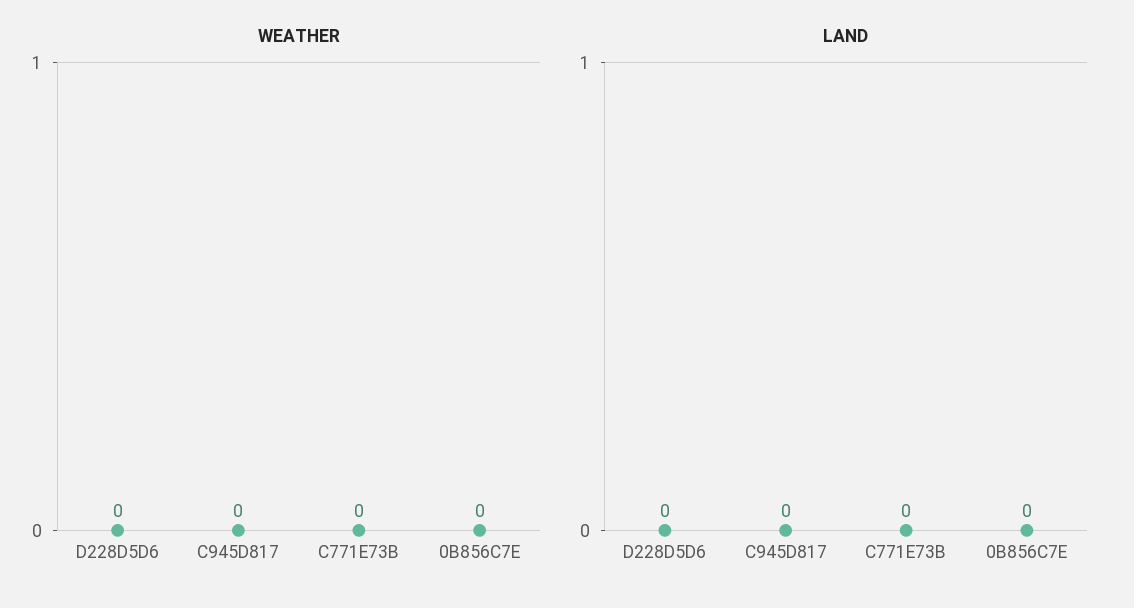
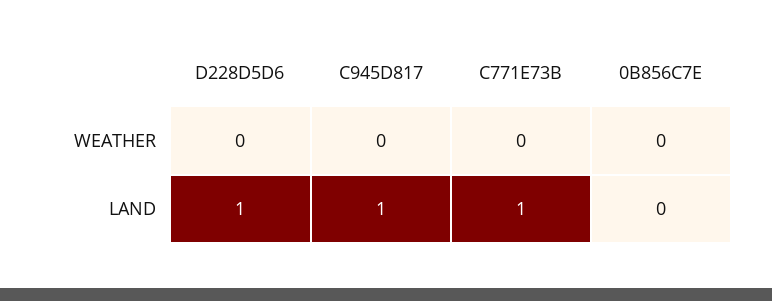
  {
    "WEATHER": {
      "D228D5D6": 0,
      "C945D817": 0,
      "C771E73B": 0,
      "0B856C7E": 0
    },
    "LAND": {
-     "D228D5D6": 0,
+     "D228D5D6": 1,
-     "C945D817": 0,
+     "C945D817": 1,
-     "C771E73B": 0,
+     "C771E73B": 1,
      "0B856C7E": 0
    }
  }

